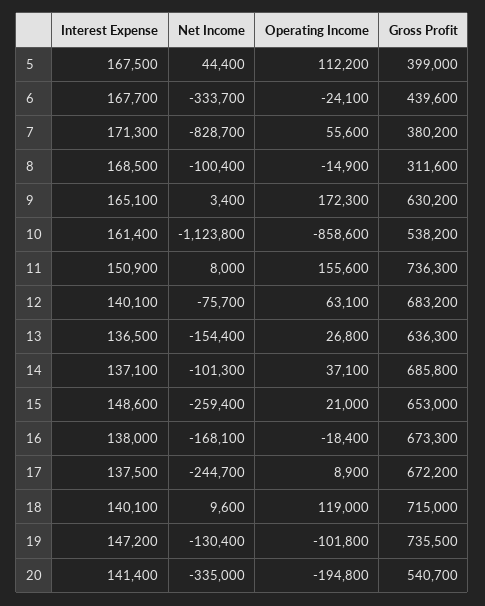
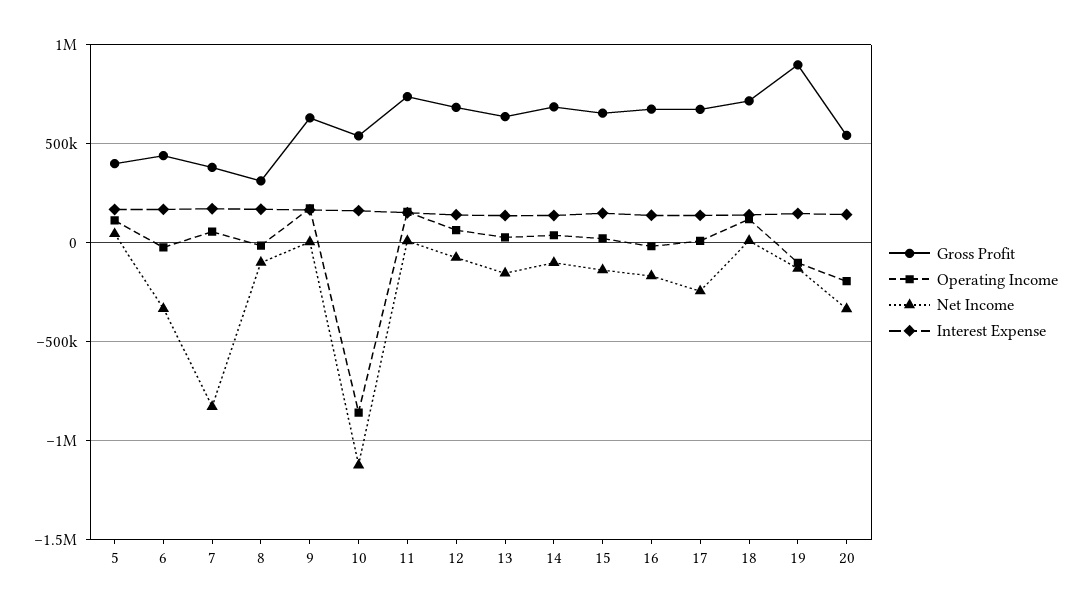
  {
    "Interest Expense": {
      "5": 167500,
      "6": 167700,
      "7": 171300,
      "8": 168500,
      "9": 165100,
      "10": 161400,
      "11": 150900,
      "12": 140100,
      "13": 136500,
      "14": 137100,
      "15": 148600,
      "16": 138000,
      "17": 137500,
      "18": 140100,
      "19": 147200,
      "20": 141400
    },
    "Net Income": {
      "5": 44400,
      "6": -333700,
      "7": -828700,
      "8": -100400,
      "9": 3400,
      "10": -1123800,
      "11": 8000,
      "12": -75700,
      "13": -154400,
      "14": -101300,
-     "15": -259400,
+     "15": -150000,
      "16": -168100,
      "17": -244700,
      "18": 9600,
      "19": -130400,
      "20": -335000
    },
    "Operating Income": {
      "5": 112200,
      "6": -24100,
      "7": 55600,
      "8": -14900,
      "9": 172300,
      "10": -858600,
      "11": 155600,
      "12": 63100,
      "13": 26800,
      "14": 37100,
      "15": 21000,
      "16": -18400,
      "17": 8900,
      "18": 119000,
      "19": -101800,
      "20": -194800
    },
    "Gross Profit": {
      "5": 399000,
      "6": 439600,
      "7": 380200,
      "8": 311600,
      "9": 630200,
      "10": 538200,
      "11": 736300,
      "12": 683200,
      "13": 636300,
      "14": 685800,
      "15": 653000,
      "16": 673300,
      "17": 672200,
      "18": 715000,
-     "19": 735500,
+     "19": 900000,
      "20": 540700
    }
  }

